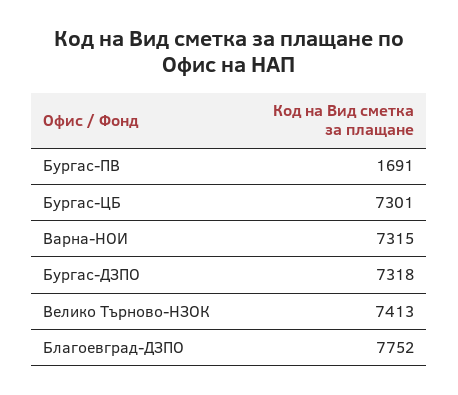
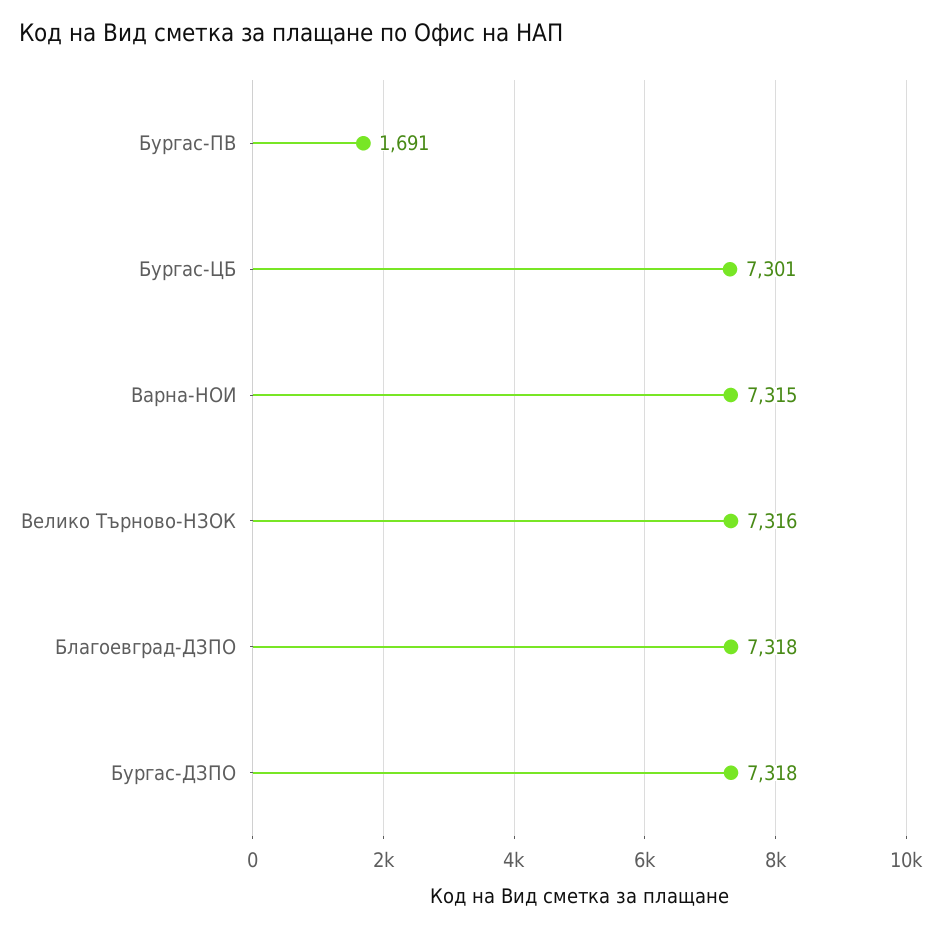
  {
    "Бургас-ПВ": 1691,
    "Бургас-ЦБ": 7301,
    "Варна-НОИ": 7315,
    "Бургас-ДЗПО": 7318,
-   "Велико Търново-НЗОК": 7413,
+   "Велико Търново-НЗОК": 7316,
-   "Благоевград-ДЗПО": 7752
+   "Благоевград-ДЗПО": 7318
  }

